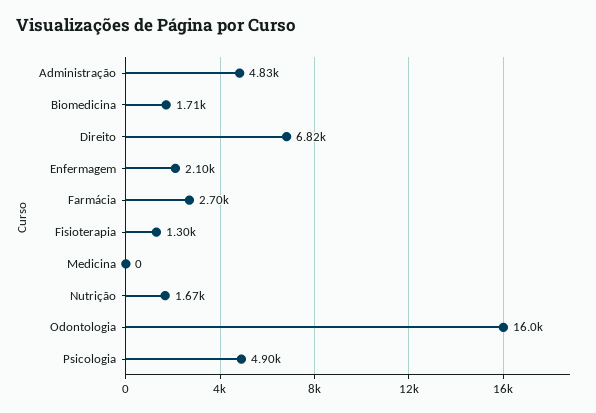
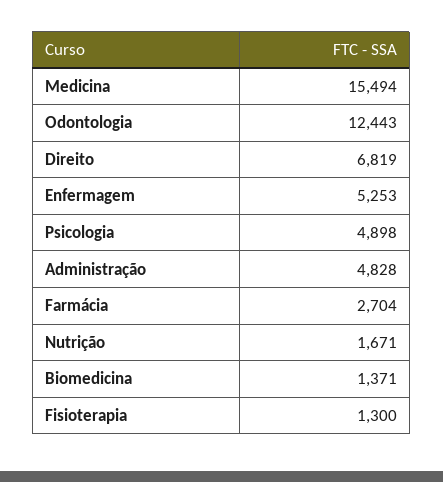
  {
    "Administração": 4828,
-   "Biomedicina": 1710,
+   "Biomedicina": 1371,
    "Direito": 6819,
-   "Enfermagem": 2100,
+   "Enfermagem": 5253,
    "Farmácia": 2704,
    "Fisioterapia": 1300,
-   "Medicina": 0,
+   "Medicina": 15494,
    "Nutrição": 1671,
-   "Odontologia": 16000,
+   "Odontologia": 12443,
    "Psicologia": 4898
  }

